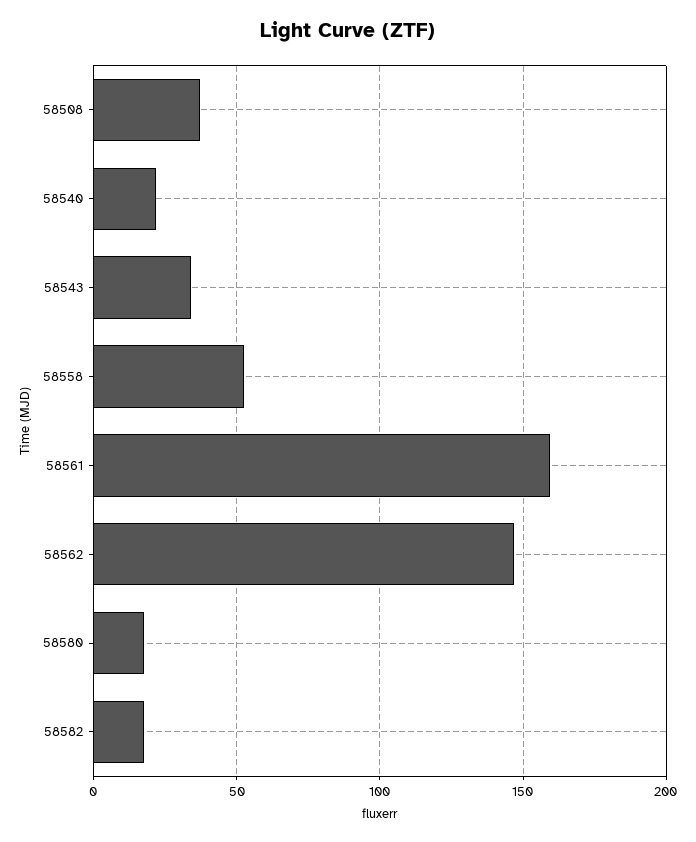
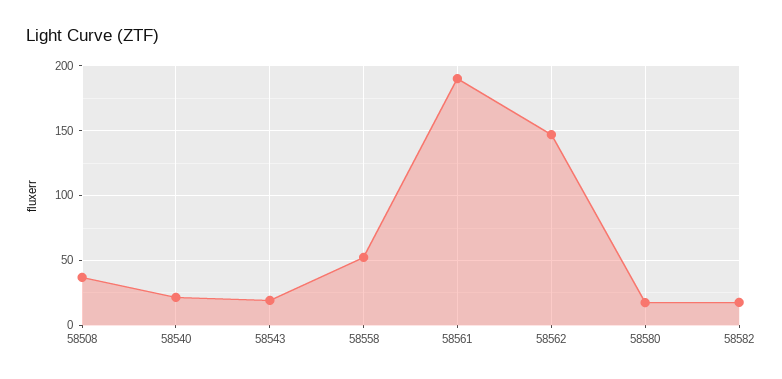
  {
    "58508": 35,
    "58540": 20,
-   "58543": 35,
+   "58543": 20,
    "58558": 55,
-   "58561": 160,
+   "58561": 190,
    "58562": 145,
    "58580": 20,
    "58582": 20
  }

